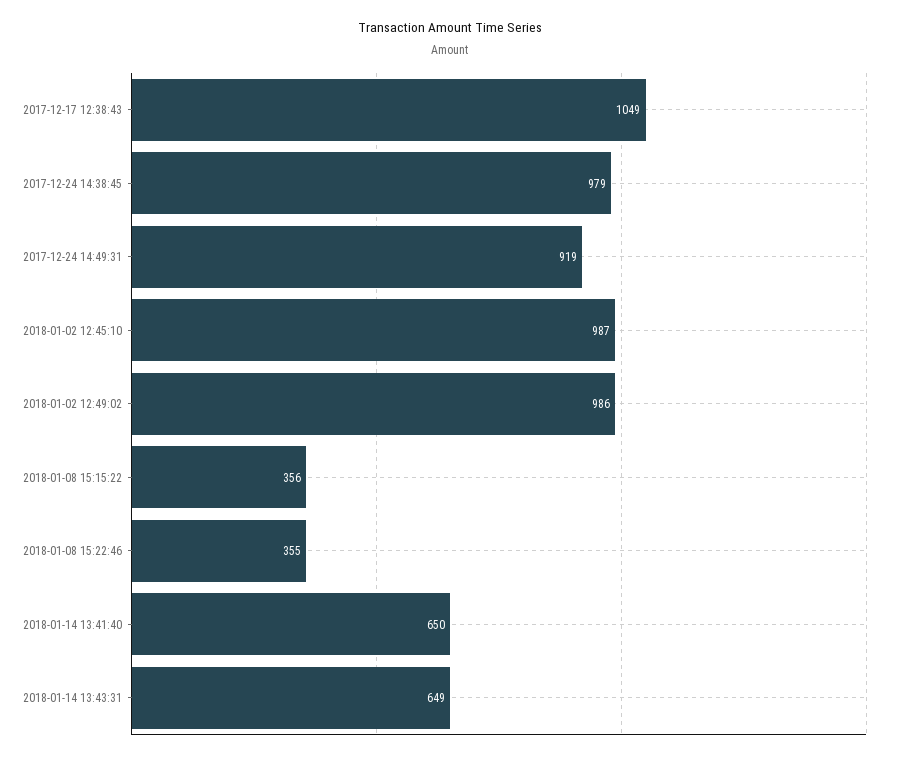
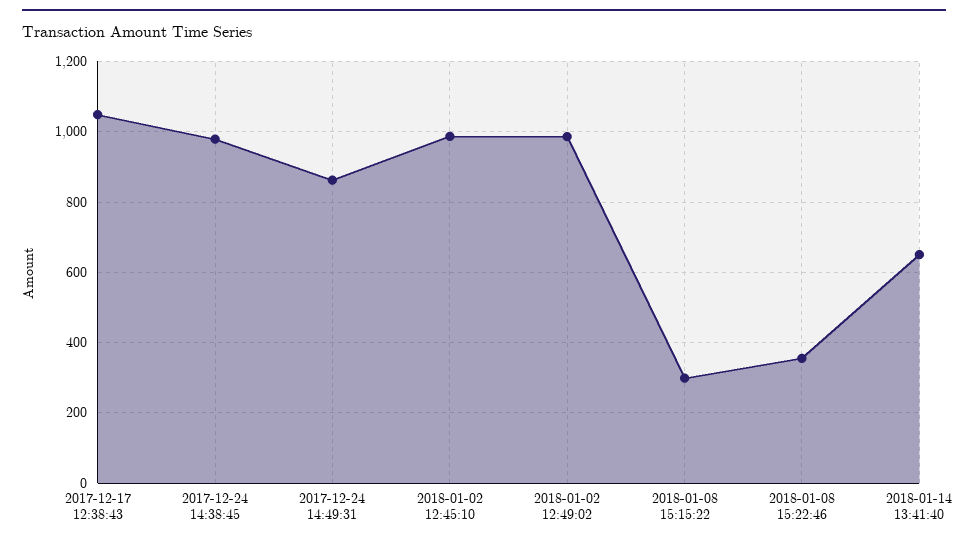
  {
    "2017-12-17 12:38:43": 1049,
    "2017-12-24 14:38:45": 979,
-   "2017-12-24 14:49:31": 919,
+   "2017-12-24 14:49:31": 860,
    "2018-01-02 12:45:10": 987,
    "2018-01-02 12:49:02": 986,
-   "2018-01-08 15:15:22": 356,
+   "2018-01-08 15:15:22": 300,
    "2018-01-08 15:22:46": 355,
-   "2018-01-14 13:41:40": 650,
+   "2018-01-14 13:41:40": 650
-   "2018-01-14 13:43:31": 649
  }

